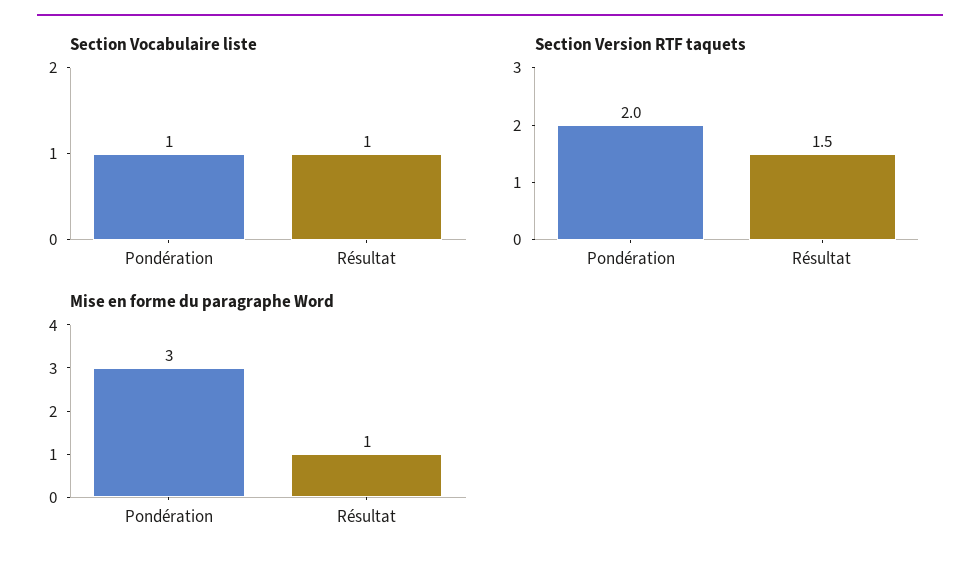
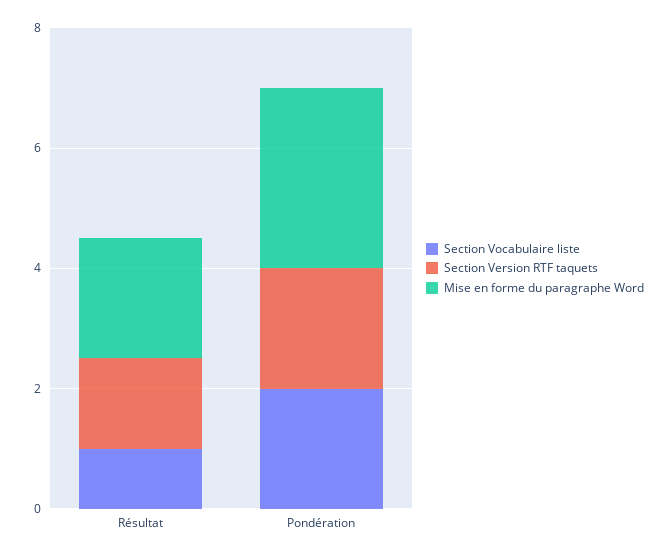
  {
    "Section Vocabulaire liste": {
-     "Pondération": 1,
+     "Pondération": 2,
      "Résultat": 1
    },
    "Section Version RTF taquets": {
      "Pondération": 2,
      "Résultat": 1.5
    },
    "Mise en forme du paragraphe Word": {
      "Pondération": 3,
-     "Résultat": 1
+     "Résultat": 2
    }
  }

